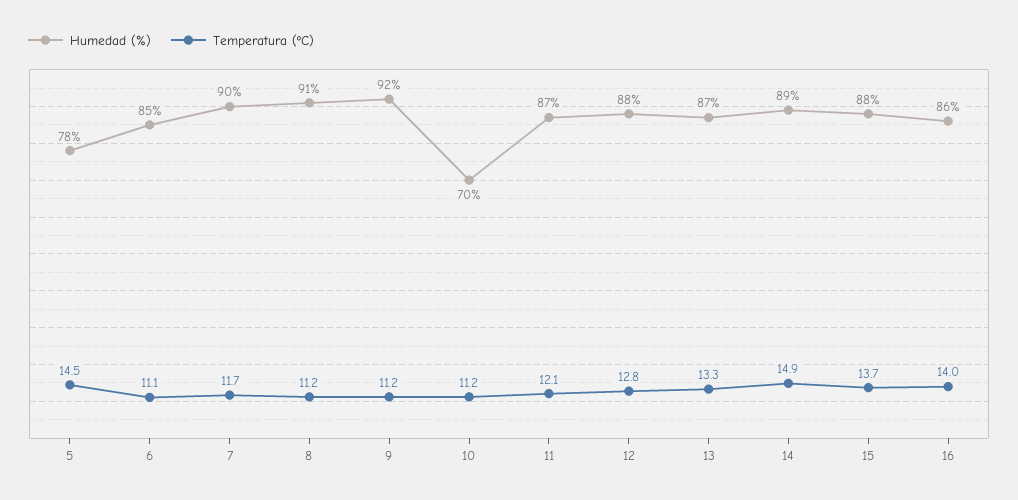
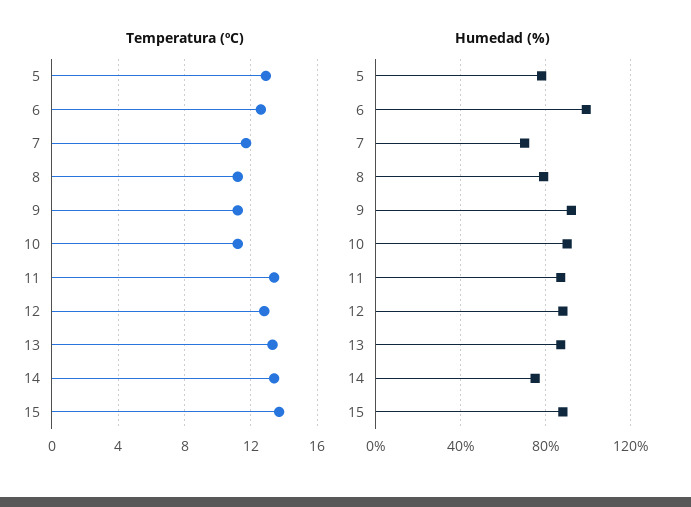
  {
    "Humedad (%)": {
      "5": 78,
-     "6": 85,
+     "6": 100,
-     "7": 90,
+     "7": 70,
-     "8": 91,
+     "8": 80,
      "9": 92,
-     "10": 70,
+     "10": 90,
      "11": 87,
      "12": 88,
      "13": 87,
-     "14": 89,
+     "14": 75,
-     "15": 88,
+     "15": 88
-     "16": 86
    },
    "Temperatura (ºC)": {
-     "5": 14.5,
+     "5": 13,
-     "6": 11.1,
+     "6": 12.5,
      "7": 11.7,
      "8": 11.2,
      "9": 11.2,
      "10": 11.2,
-     "11": 12.1,
+     "11": 13.5,
      "12": 12.8,
      "13": 13.3,
-     "14": 14.9,
+     "14": 13.5,
-     "15": 13.7,
+     "15": 13.7
-     "16": 14
    }
  }

